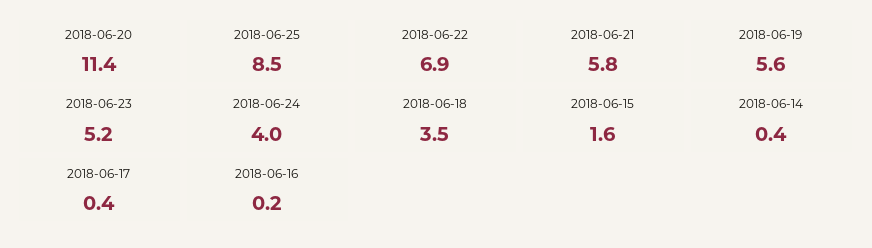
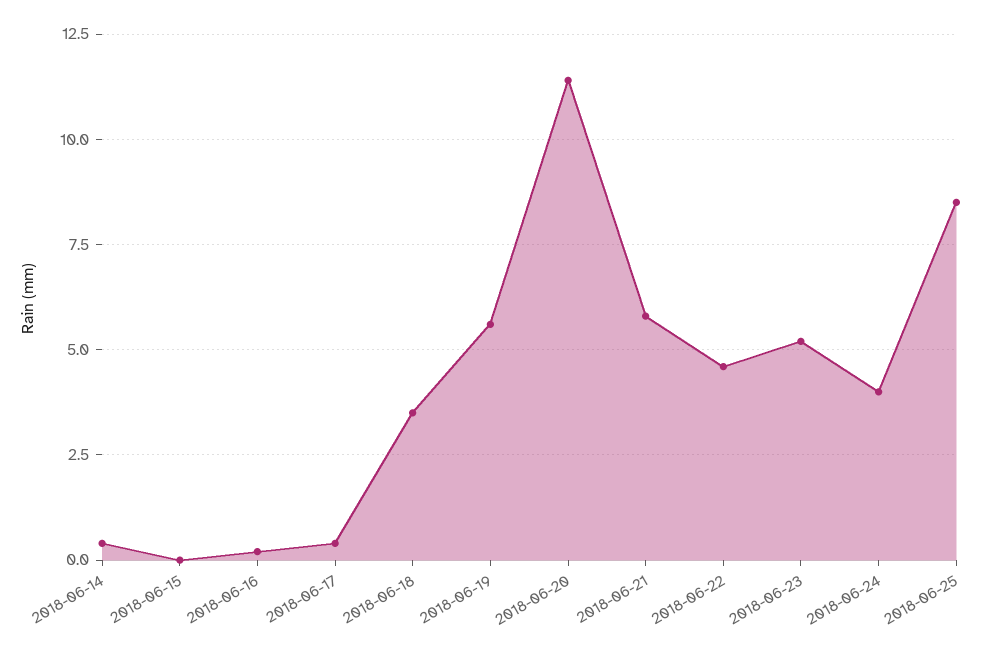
  {
    "2018-06-20": 11.4,
    "2018-06-25": 8.5,
-   "2018-06-22": 6.9,
+   "2018-06-22": 4.5,
    "2018-06-21": 5.8,
    "2018-06-19": 5.6,
    "2018-06-23": 5.2,
    "2018-06-24": 4,
    "2018-06-18": 3.5,
-   "2018-06-15": 1.6,
+   "2018-06-15": 0,
    "2018-06-14": 0.4,
    "2018-06-17": 0.4,
    "2018-06-16": 0.2
  }

